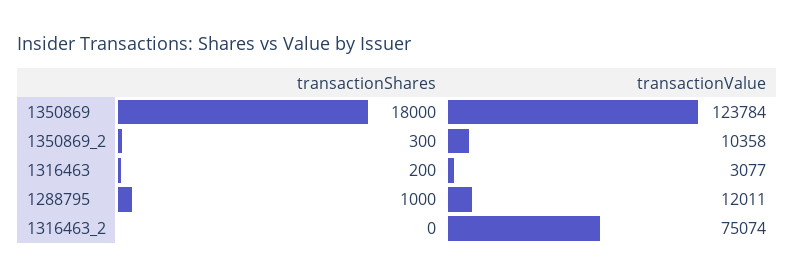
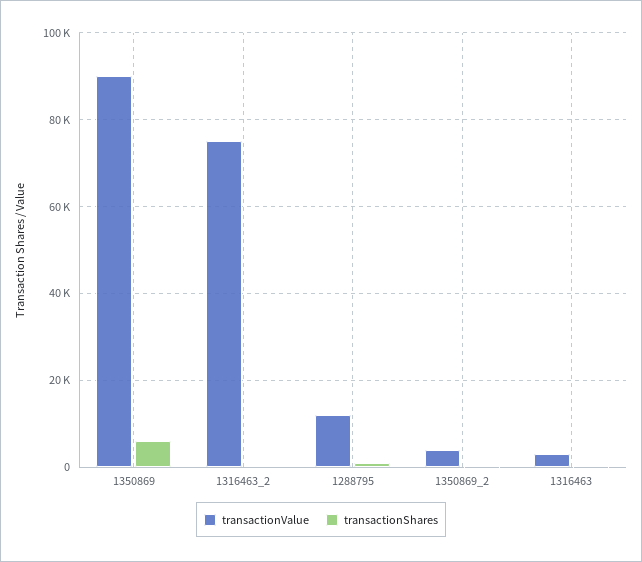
  {
    "transactionShares": {
-     "1350869": 18000,
+     "1350869": 6000,
      "1350869_2": 300,
      "1316463": 200,
      "1288795": 1000,
      "1316463_2": 0
    },
    "transactionValue": {
-     "1350869": 123784,
+     "1350869": 90000,
-     "1350869_2": 10358,
+     "1350869_2": 4000,
      "1316463": 3077,
      "1288795": 12011,
      "1316463_2": 75074
    }
  }

